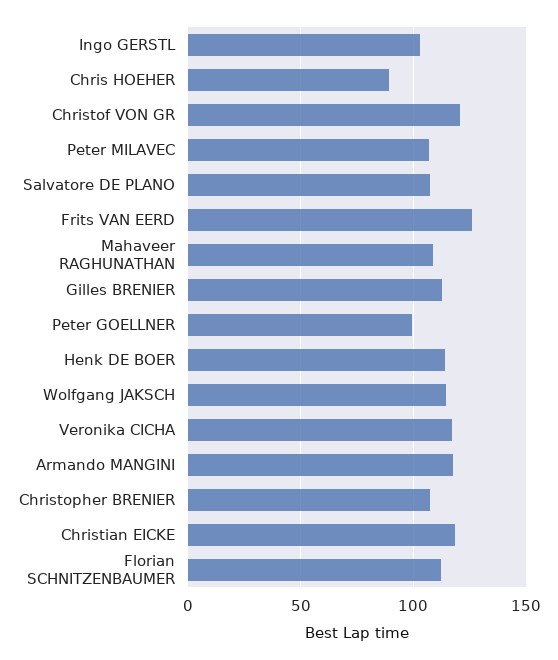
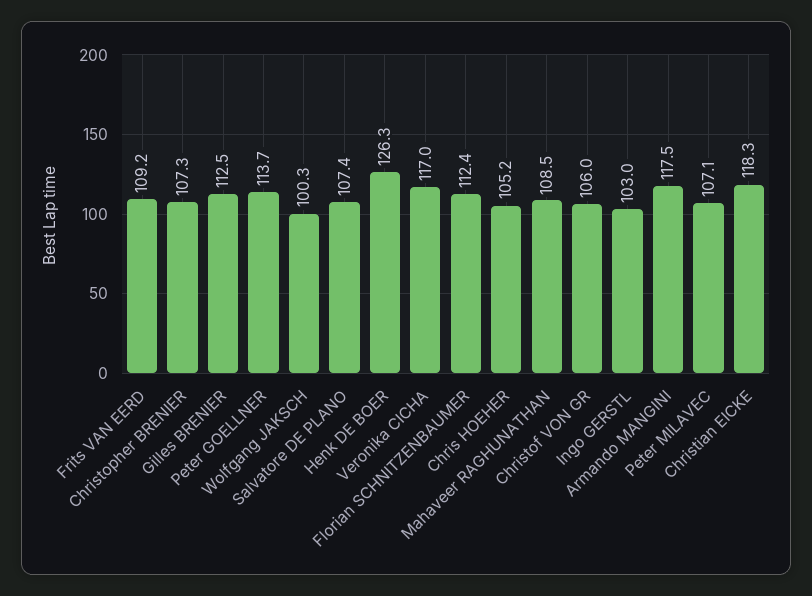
  {
    "Ingo GERSTL": 103,
-   "Chris HOEHER": 90,
+   "Chris HOEHER": 105.2,
-   "Christof VON GR": 120,
+   "Christof VON GR": 106,
    "Peter MILAVEC": 107.1,
    "Salvatore DE PLANO": 107.4,
-   "Frits VAN EERD": 125,
+   "Frits VAN EERD": 109.2,
    "Mahaveer RAGHUNATHAN": 108.5,
    "Gilles BRENIER": 112.5,
-   "Peter GOELLNER": 100,
+   "Peter GOELLNER": 113.7,
-   "Henk DE BOER": 115,
+   "Henk DE BOER": 126.3,
-   "Wolfgang JAKSCH": 115,
+   "Wolfgang JAKSCH": 100.3,
    "Veronika CICHA": 117,
    "Armando MANGINI": 117.5,
    "Christopher BRENIER": 107.3,
    "Christian EICKE": 118.3,
    "Florian SCHNITZENBAUMER": 112.4
  }

